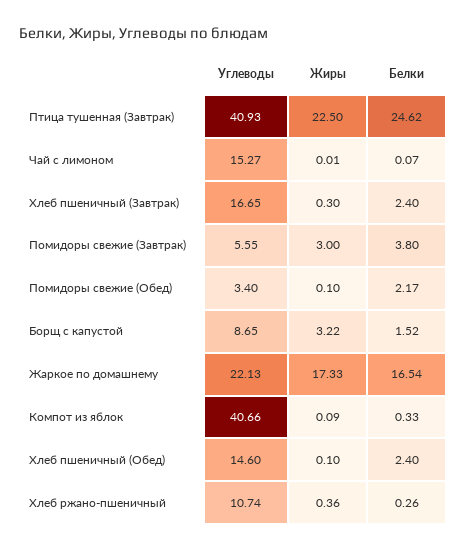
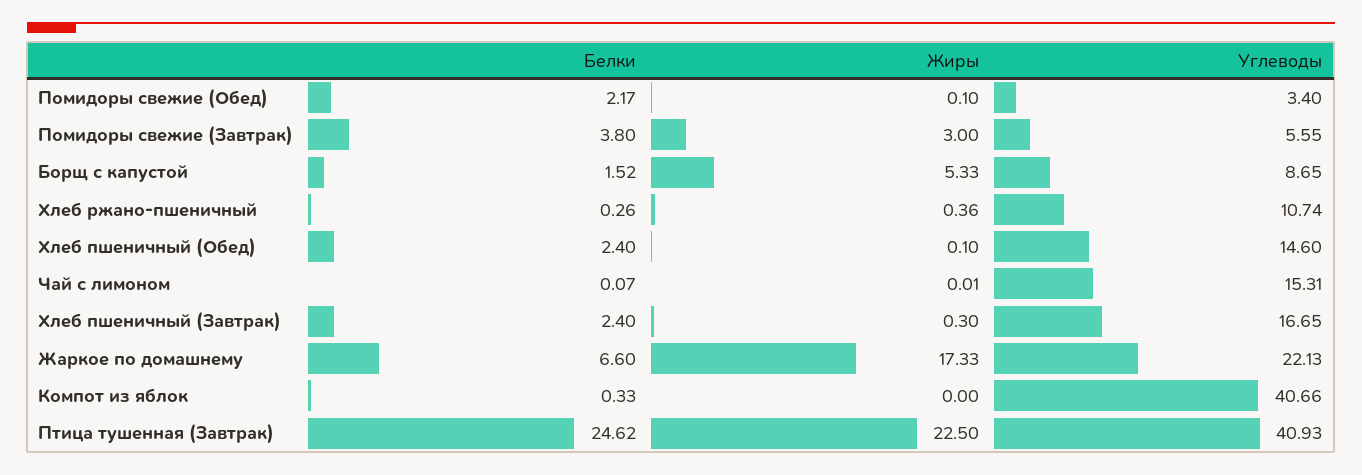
  {
    "Углеводы": {
      "Птица тушенная (Завтрак)": 40.93,
-     "Чай с лимоном": 15.27,
+     "Чай с лимоном": 15.31,
      "Хлеб пшеничный (Завтрак)": 16.65,
      "Помидоры свежие (Завтрак)": 5.55,
      "Помидоры свежие (Обед)": 3.4,
      "Борщ с капустой": 8.65,
      "Жаркое по домашнему": 22.13,
      "Компот из яблок": 40.66,
      "Хлеб пшеничный (Обед)": 14.6,
      "Хлеб ржано-пшеничный": 10.74
    },
    "Жиры": {
      "Птица тушенная (Завтрак)": 22.5,
      "Чай с лимоном": 0.01,
      "Хлеб пшеничный (Завтрак)": 0.3,
      "Помидоры свежие (Завтрак)": 3,
      "Помидоры свежие (Обед)": 0.1,
-     "Борщ с капустой": 3.22,
+     "Борщ с капустой": 5.33,
      "Жаркое по домашнему": 17.33,
-     "Компот из яблок": 0.09,
+     "Компот из яблок": 0,
      "Хлеб пшеничный (Обед)": 0.1,
      "Хлеб ржано-пшеничный": 0.36
    },
    "Белки": {
      "Птица тушенная (Завтрак)": 24.62,
      "Чай с лимоном": 0.07,
      "Хлеб пшеничный (Завтрак)": 2.4,
      "Помидоры свежие (Завтрак)": 3.8,
      "Помидоры свежие (Обед)": 2.17,
      "Борщ с капустой": 1.52,
-     "Жаркое по домашнему": 16.54,
+     "Жаркое по домашнему": 6.6,
      "Компот из яблок": 0.33,
      "Хлеб пшеничный (Обед)": 2.4,
      "Хлеб ржано-пшеничный": 0.26
    }
  }

